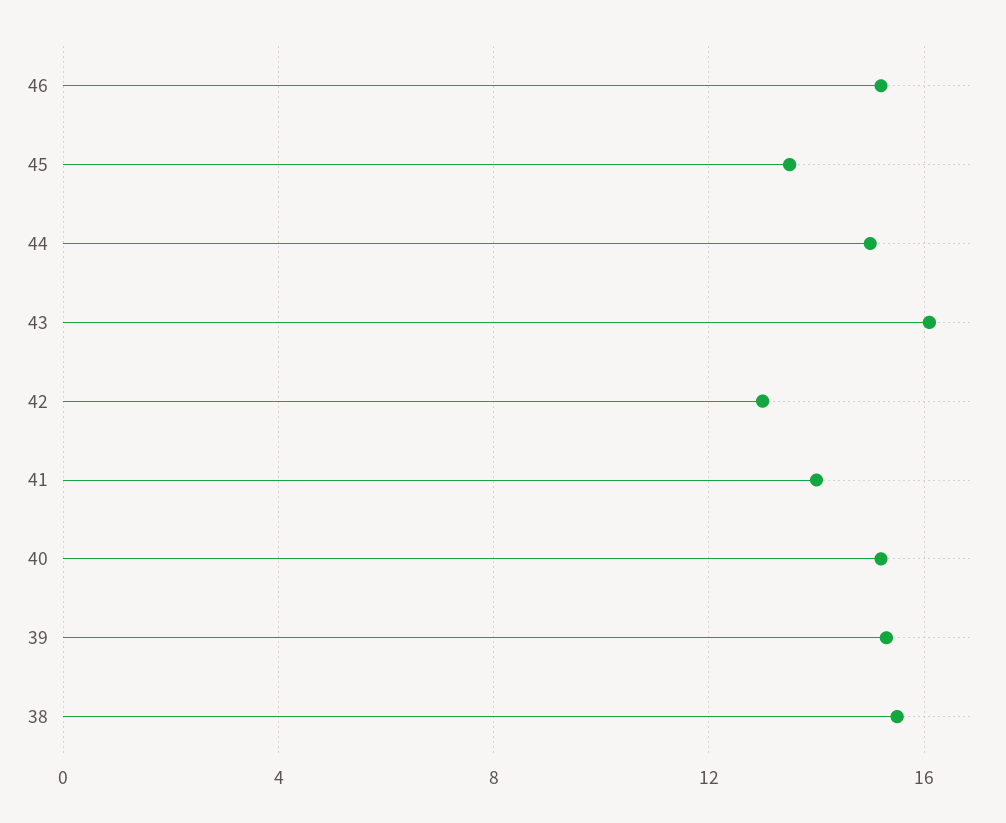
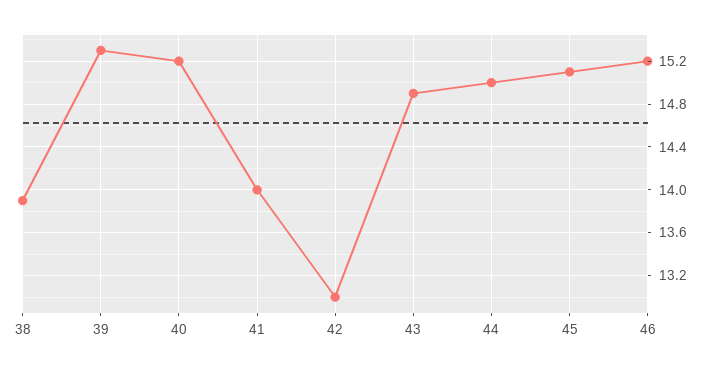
  {
    "46": 15.2,
-   "45": 13.5,
+   "45": 15.1,
    "44": 15,
-   "43": 16,
+   "43": 14.9,
    "42": 13,
    "41": 14,
    "40": 15.2,
    "39": 15.3,
-   "38": 15.5
+   "38": 13.9
  }

